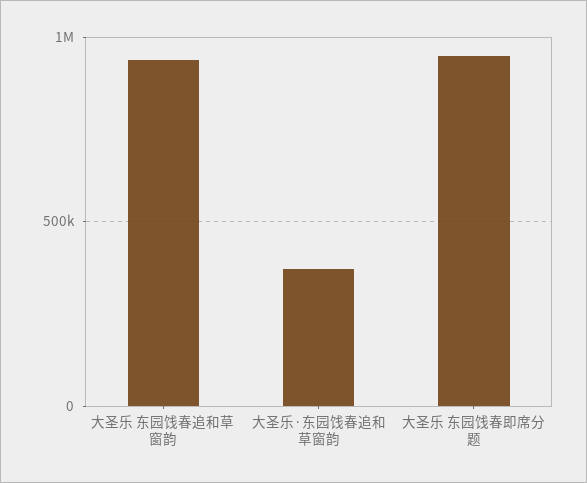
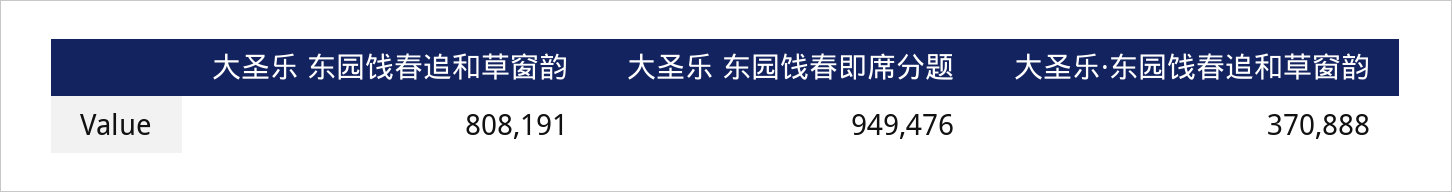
  {
-   "大圣乐 东园饯春追和草窗韵": 950000,
+   "大圣乐 东园饯春追和草窗韵": 808191,
    "大圣乐·东园饯春追和草窗韵": 370888,
    "大圣乐 东园饯春即席分题": 949476
  }

